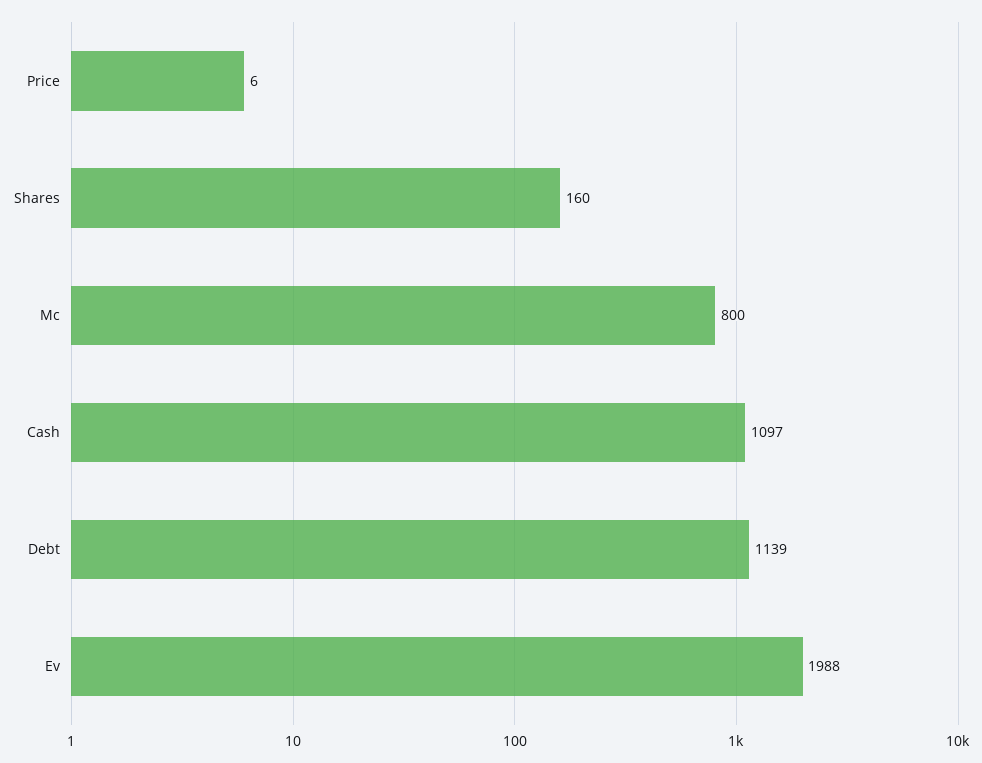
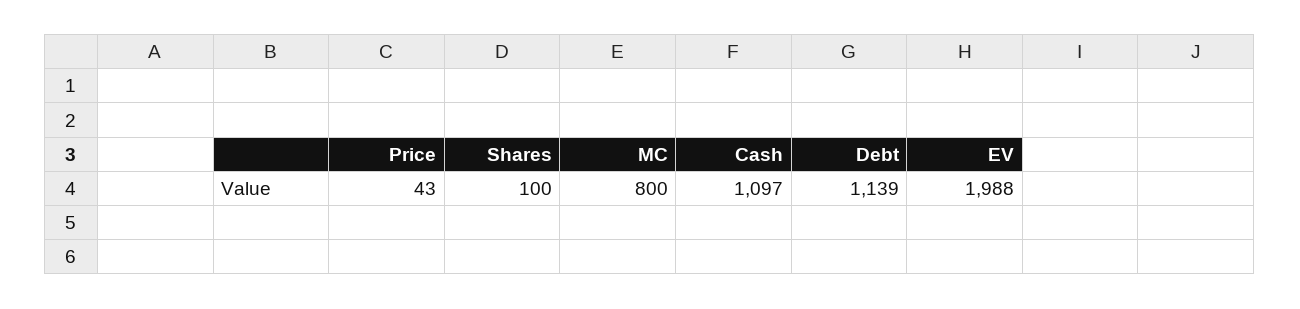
  {
-   "Price": 6,
+   "Price": 43,
-   "Shares": 160,
+   "Shares": 100,
    "Mc": 800,
    "Cash": 1097,
    "Debt": 1139,
    "Ev": 1988
  }

